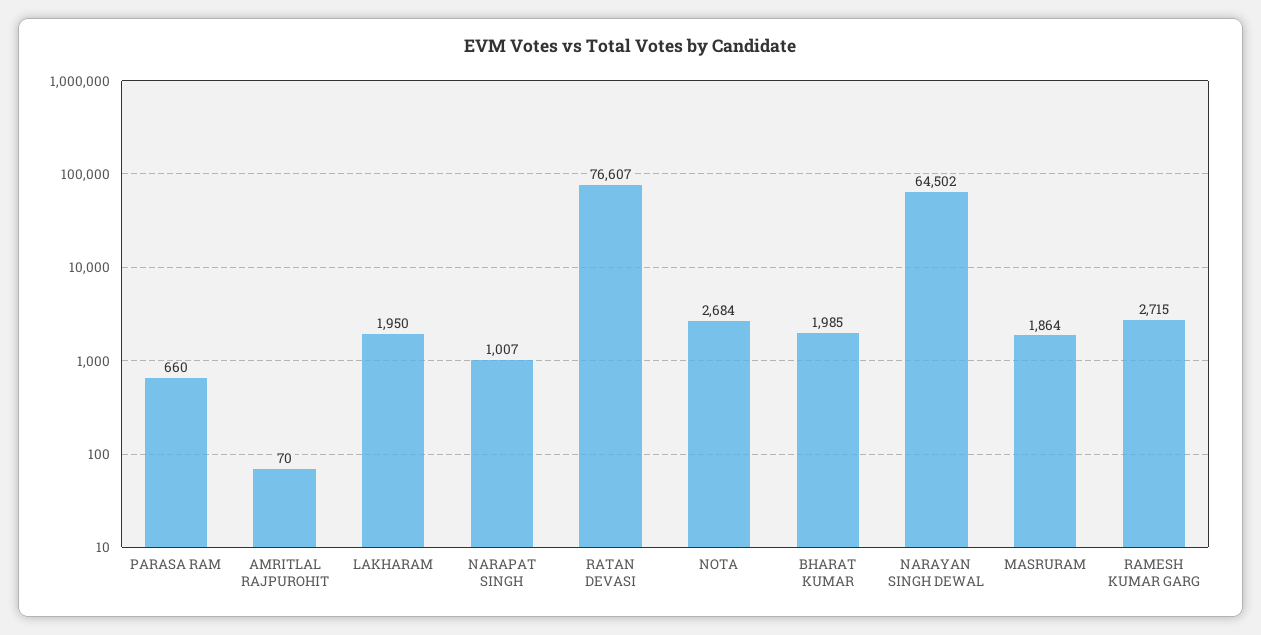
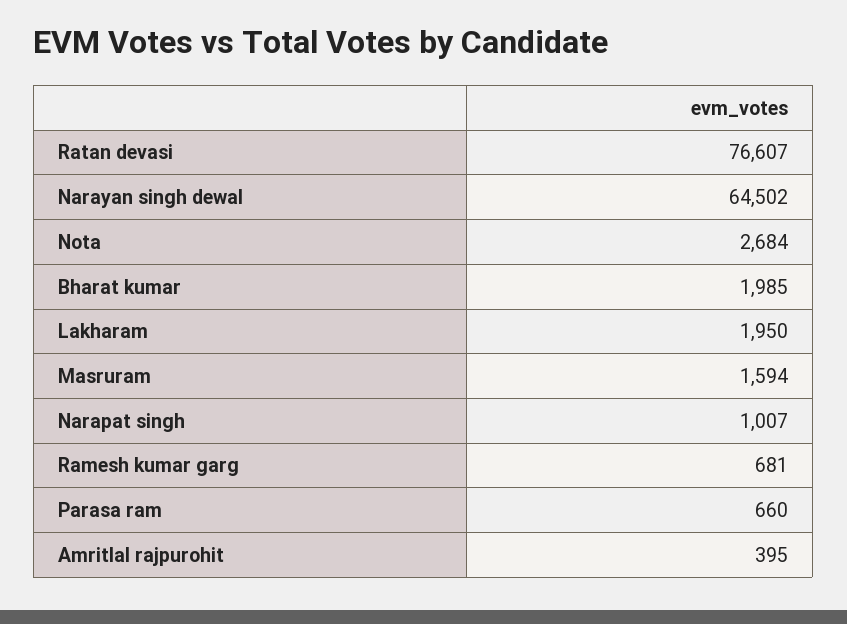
  {
    "PARASA RAM": 660,
-   "AMRITLAL RAJPUROHIT": 70,
+   "AMRITLAL RAJPUROHIT": 395,
    "LAKHARAM": 1950,
    "NARAPAT SINGH": 1007,
    "RATAN DEVASI": 76607,
    "NOTA": 2684,
    "BHARAT KUMAR": 1985,
    "NARAYAN SINGH DEWAL": 64502,
-   "MASRURAM": 1864,
+   "MASRURAM": 1594,
-   "RAMESH KUMAR GARG": 2715
+   "RAMESH KUMAR GARG": 681
  }

